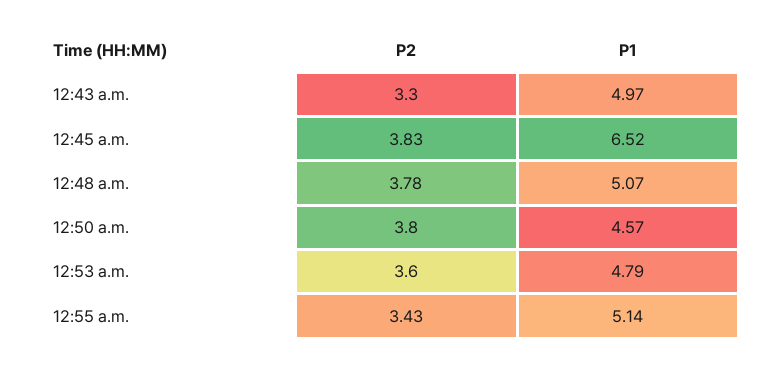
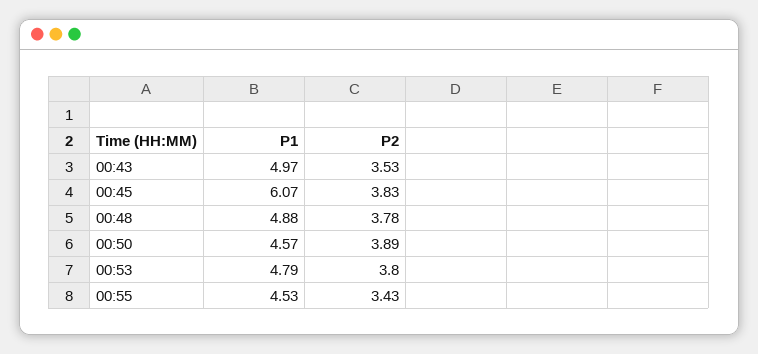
  {
    "P2": {
-     "12:43 a.m.": 3.3,
+     "12:43 a.m.": 3.53,
      "12:45 a.m.": 3.83,
      "12:48 a.m.": 3.78,
-     "12:50 a.m.": 3.8,
+     "12:50 a.m.": 3.89,
-     "12:53 a.m.": 3.6,
+     "12:53 a.m.": 3.8,
      "12:55 a.m.": 3.43
    },
    "P1": {
      "12:43 a.m.": 4.97,
-     "12:45 a.m.": 6.52,
+     "12:45 a.m.": 6.07,
-     "12:48 a.m.": 5.07,
+     "12:48 a.m.": 4.88,
      "12:50 a.m.": 4.57,
      "12:53 a.m.": 4.79,
-     "12:55 a.m.": 5.14
+     "12:55 a.m.": 4.53
    }
  }

